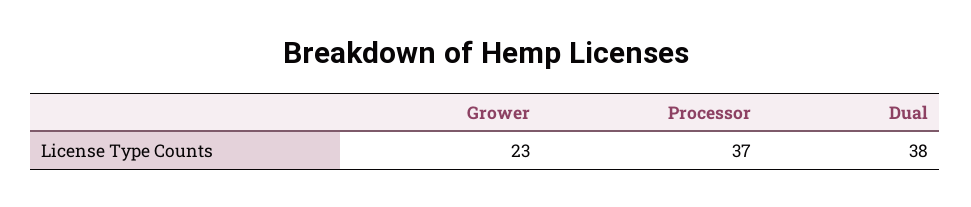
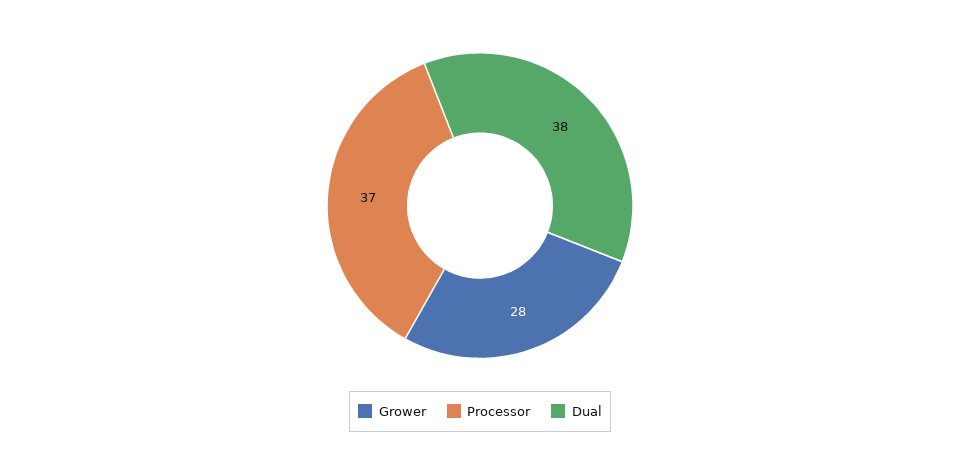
  {
-   "Grower": 23,
+   "Grower": 28,
    "Processor": 37,
    "Dual": 38
  }

